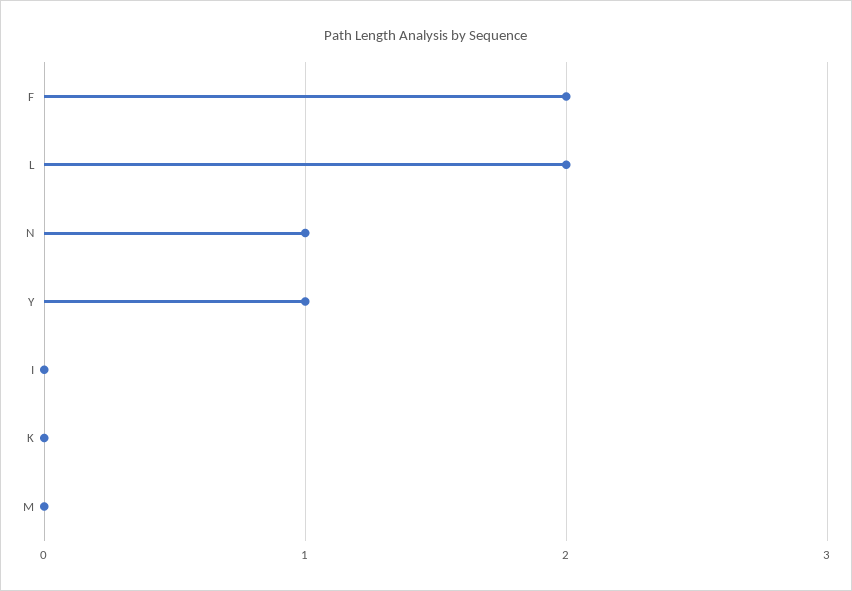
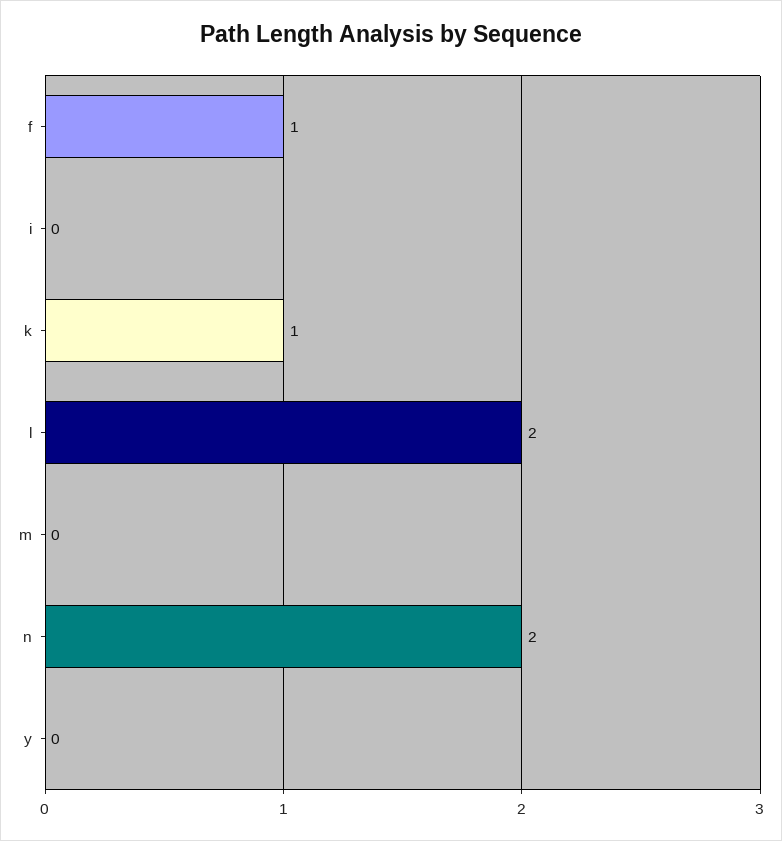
  {
-   "F": 2,
+   "F": 1,
    "L": 2,
-   "N": 1,
+   "N": 2,
-   "Y": 1,
+   "Y": 0,
    "I": 0,
-   "K": 0,
+   "K": 1,
    "M": 0
  }

